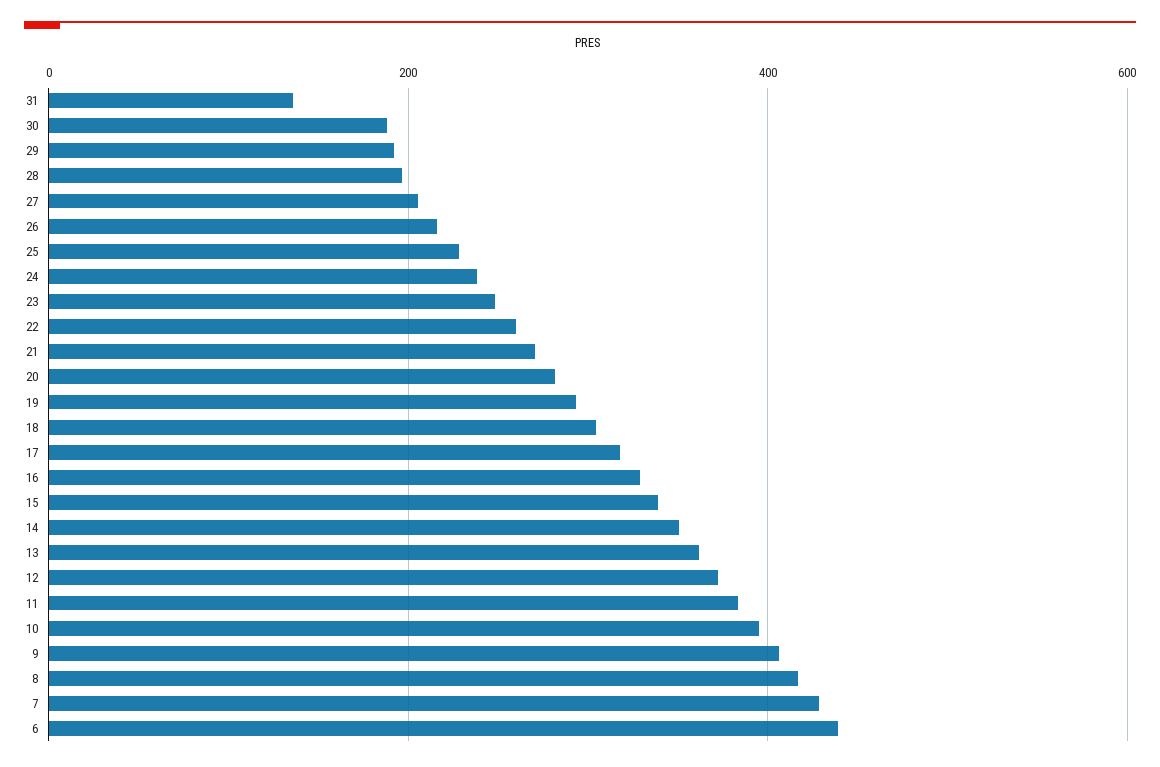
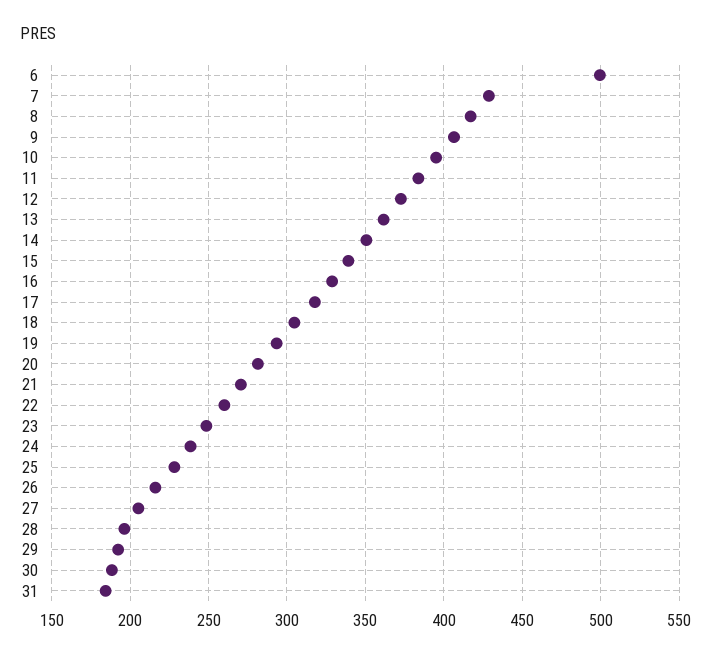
  {
-   "31": 140,
+   "31": 185,
    "30": 190,
    "29": 190,
    "28": 195,
    "27": 205,
    "26": 215,
    "25": 230,
    "24": 240,
    "23": 250,
    "22": 260,
    "21": 270,
    "20": 280,
    "19": 295,
    "18": 305,
    "17": 320,
    "16": 330,
    "15": 340,
    "14": 350,
    "13": 360,
    "12": 375,
    "11": 385,
    "10": 395,
    "9": 405,
    "8": 415,
    "7": 430,
-   "6": 440
+   "6": 500
  }

